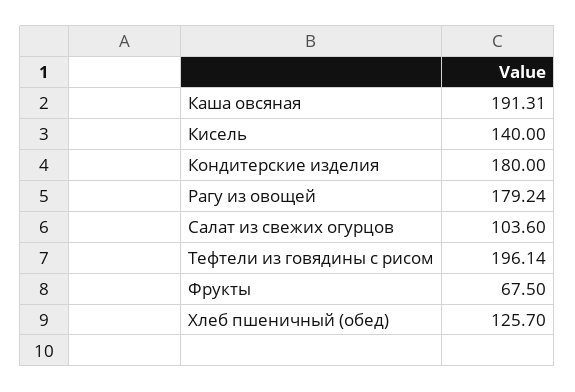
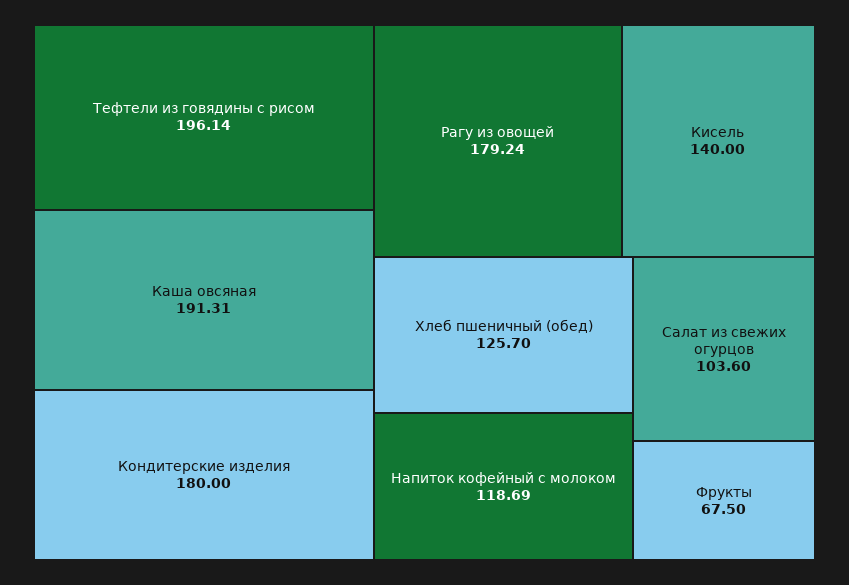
  {
    "Каша овсяная": 191.31,
    "Кисель": 140,
    "Кондитерские изделия": 180,
    "Рагу из овощей": 179.24,
    "Салат из свежих огурцов": 103.6,
    "Тефтели из говядины с рисом": 196.14,
    "Фрукты": 67.5,
-   "Хлеб пшеничный (обед)": 125.7
+   "Хлеб пшеничный (обед)": 125.7,
+   "Напиток кофейный с молоком": 118.69
  }

